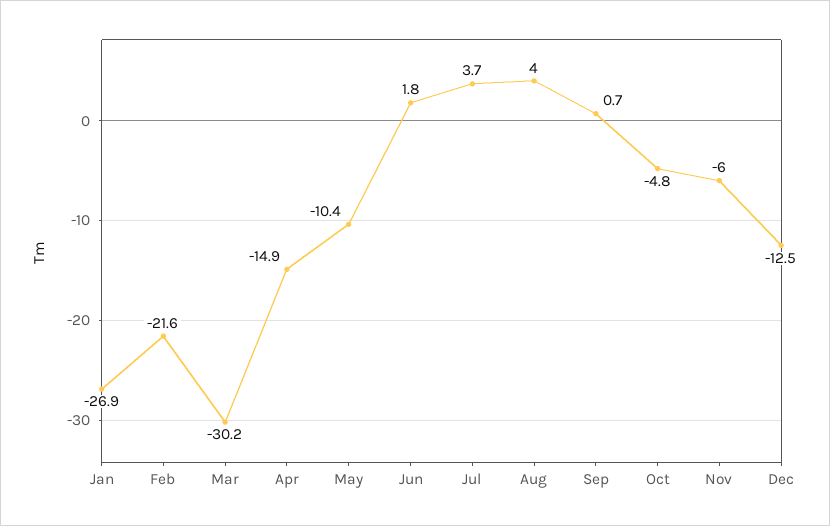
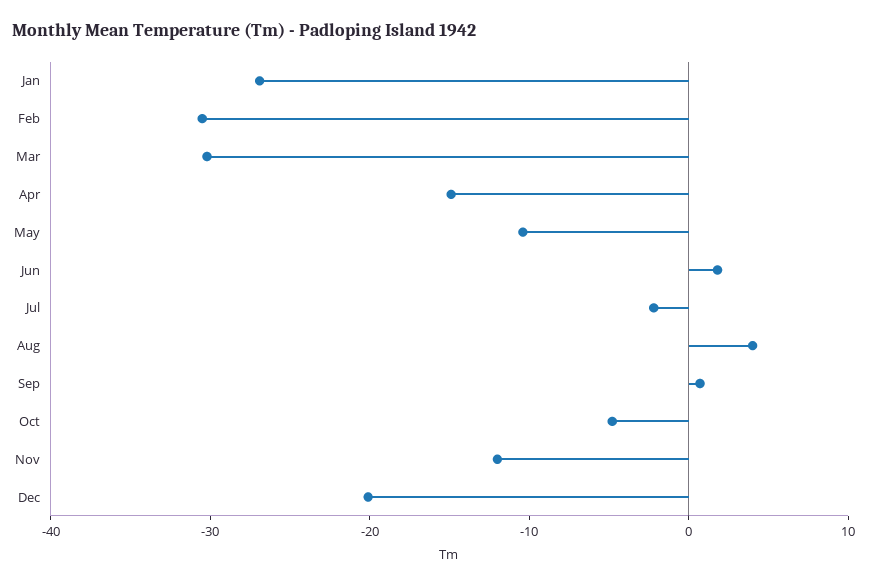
  {
    "Jan": -26.9,
-   "Feb": -21.6,
+   "Feb": -30,
    "Mar": -30.2,
    "Apr": -14.9,
    "May": -10.4,
    "Jun": 1.8,
-   "Jul": 3.7,
+   "Jul": -2,
    "Aug": 4,
    "Sep": 0.7,
    "Oct": -4.8,
-   "Nov": -6,
+   "Nov": -12,
-   "Dec": -12.5
+   "Dec": -20
  }

